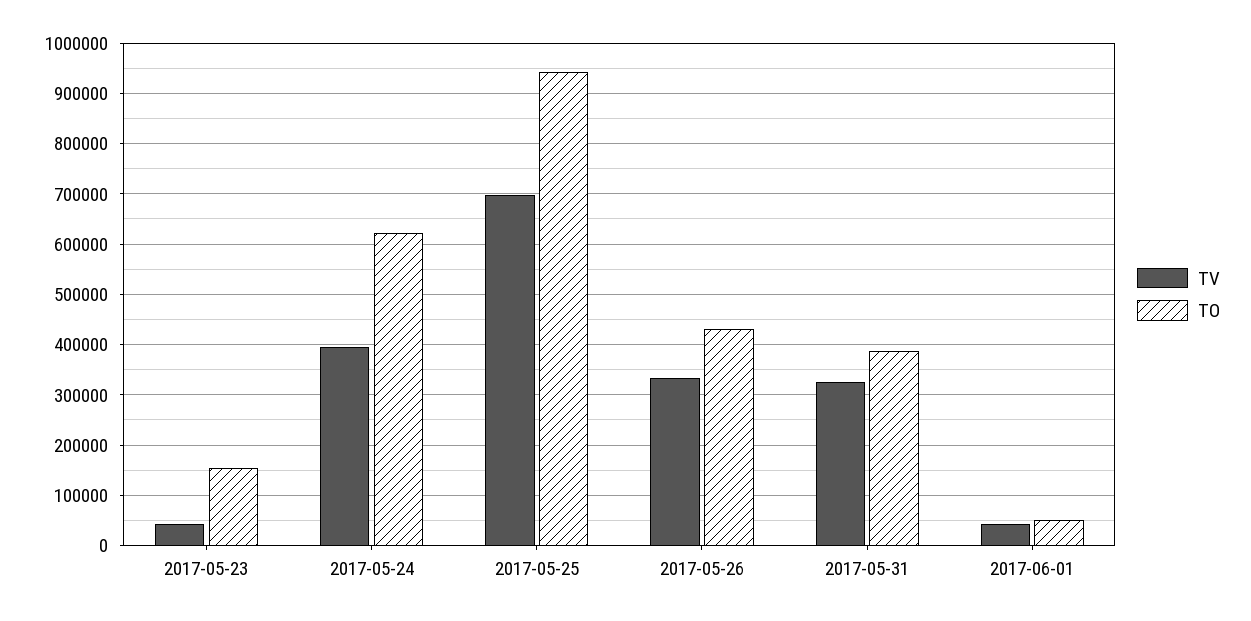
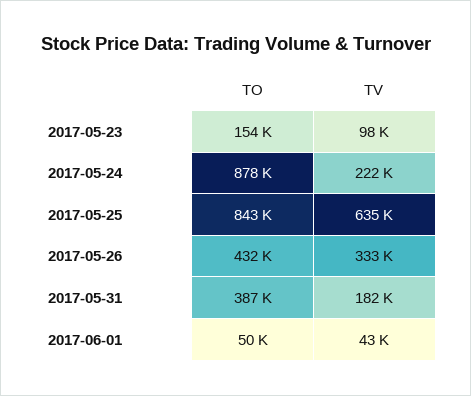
  {
    "TV": {
-     "2017-05-23": 40000,
+     "2017-05-23": 98000,
-     "2017-05-24": 400000,
+     "2017-05-24": 222000,
-     "2017-05-25": 700000,
+     "2017-05-25": 635000,
      "2017-05-26": 333000,
-     "2017-05-31": 320000,
+     "2017-05-31": 182000,
      "2017-06-01": 43000
    },
    "TO": {
      "2017-05-23": 154000,
-     "2017-05-24": 620000,
+     "2017-05-24": 878000,
-     "2017-05-25": 940000,
+     "2017-05-25": 843000,
      "2017-05-26": 432000,
      "2017-05-31": 387000,
      "2017-06-01": 50000
    }
  }

